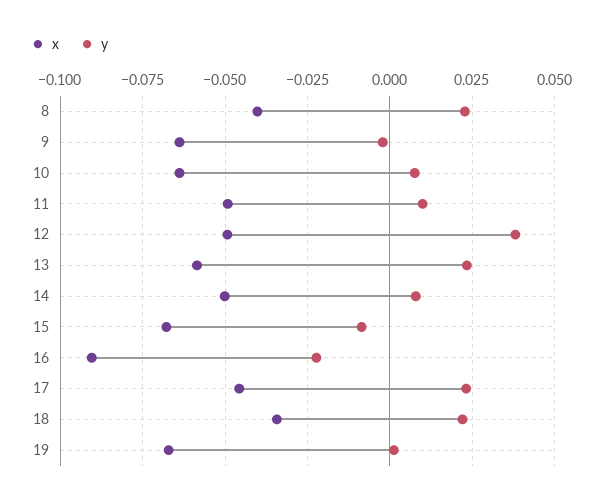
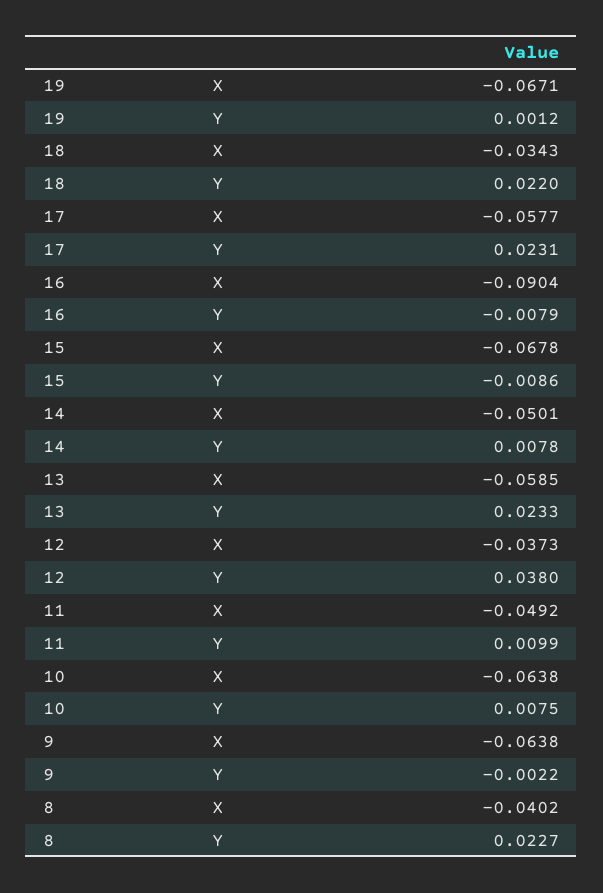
  {
    "x": {
      "8": -0.0402,
      "9": -0.0638,
      "10": -0.0638,
      "11": -0.0492,
-     "12": -0.05,
+     "12": -0.0373,
      "13": -0.0585,
      "14": -0.0501,
      "15": -0.0678,
      "16": -0.0904,
-     "17": -0.045,
+     "17": -0.0577,
      "18": -0.0343,
      "19": -0.0671
    },
    "y": {
      "8": 0.0227,
      "9": -0.0022,
      "10": 0.0075,
      "11": 0.0099,
      "12": 0.038,
      "13": 0.0233,
      "14": 0.0078,
      "15": -0.0086,
-     "16": -0.0225,
+     "16": -0.0079,
      "17": 0.0231,
      "18": 0.022,
      "19": 0.0012
    }
  }

